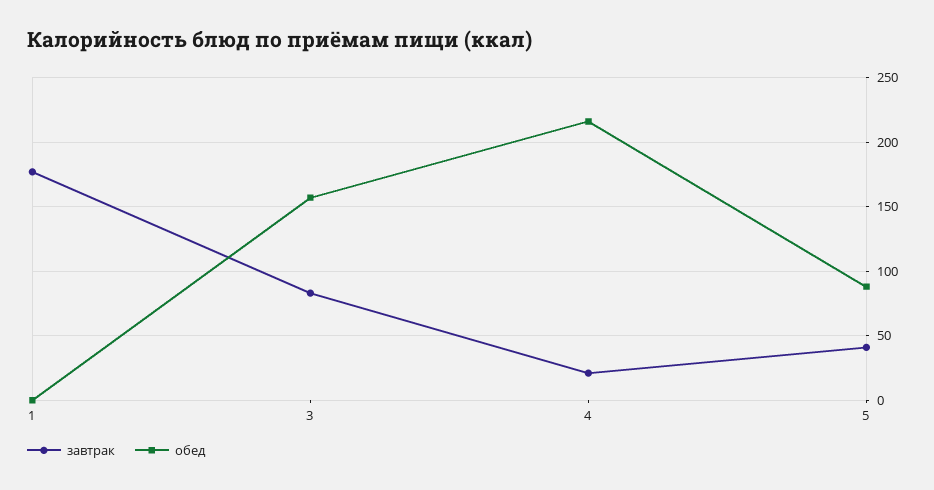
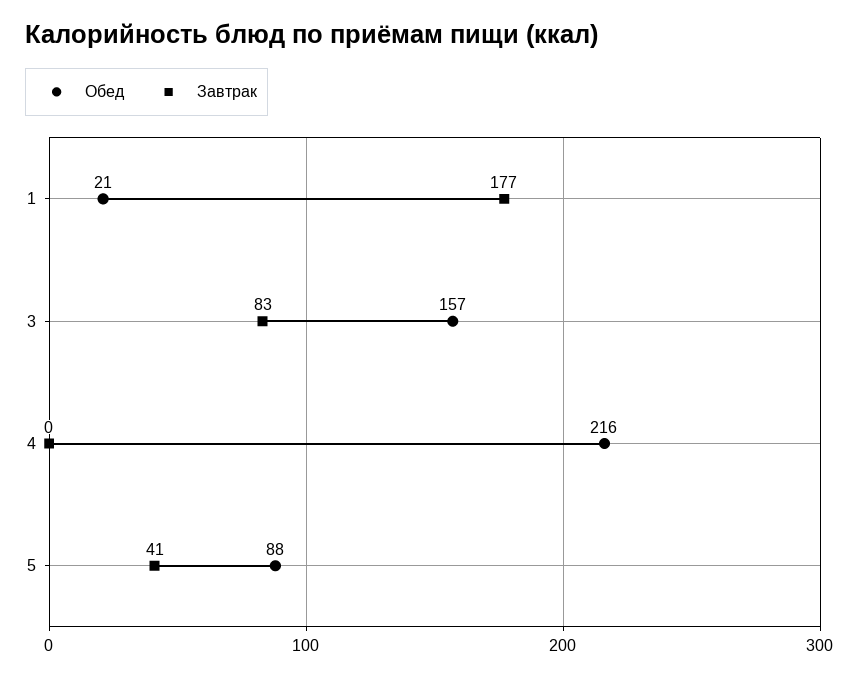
  {
    "завтрак": {
      "1": 177,
      "3": 83,
-     "4": 20,
+     "4": 0,
      "5": 41
    },
    "обед": {
-     "1": 0,
+     "1": 21,
      "3": 157,
      "4": 216,
      "5": 88
    }
  }

